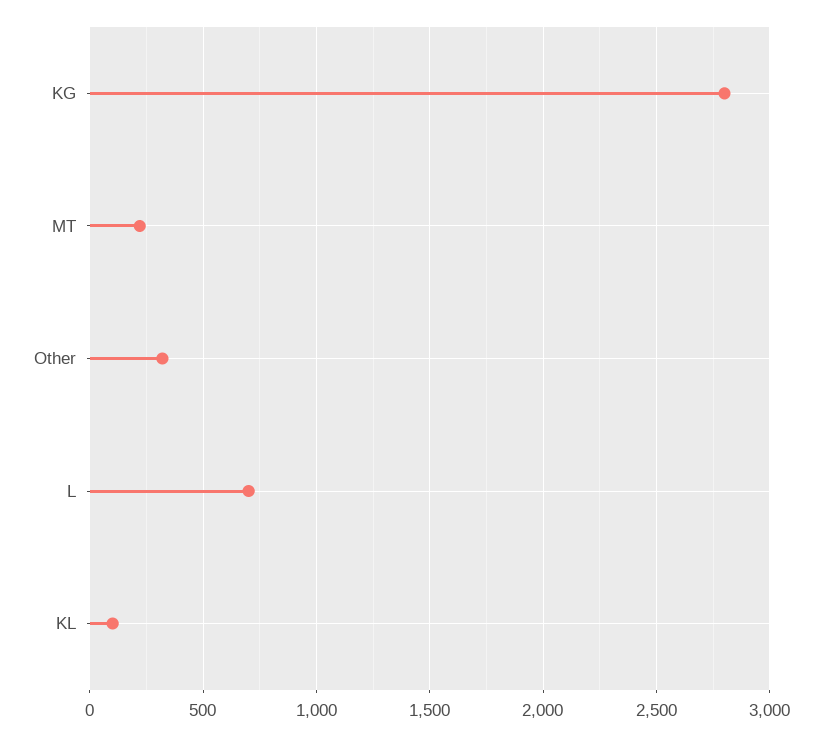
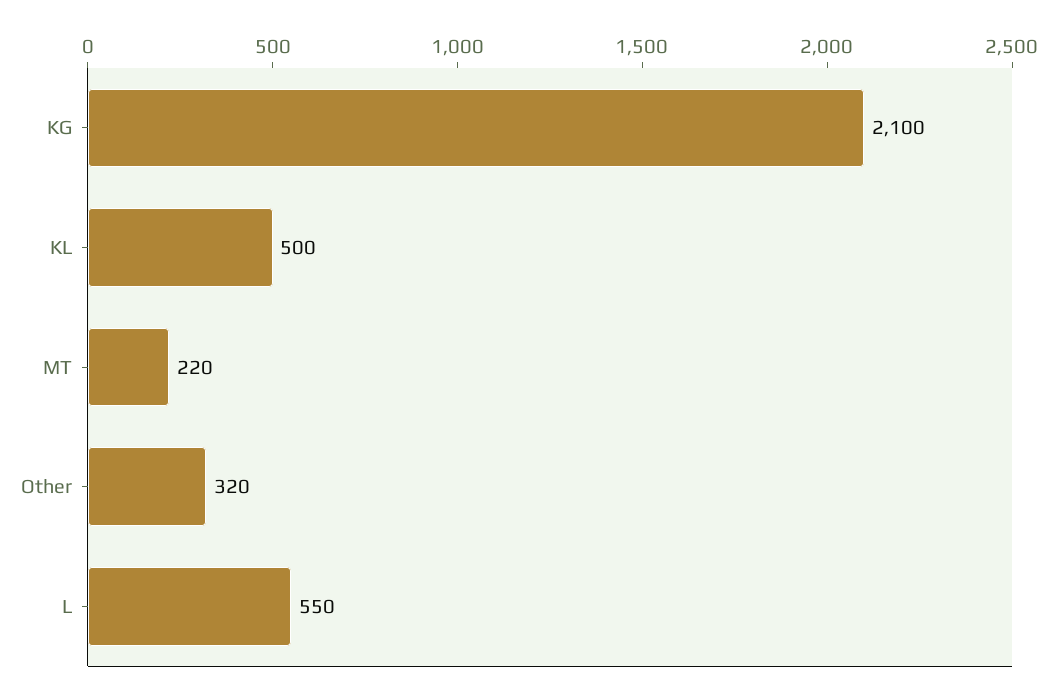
  {
-   "KG": 2800,
+   "KG": 2100,
    "MT": 220,
    "Other": 320,
-   "L": 700,
+   "L": 550,
-   "KL": 100
+   "KL": 500
  }

